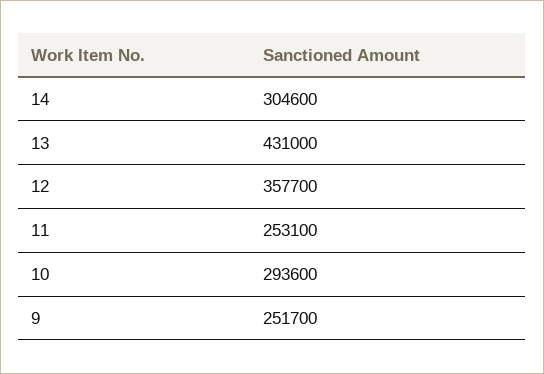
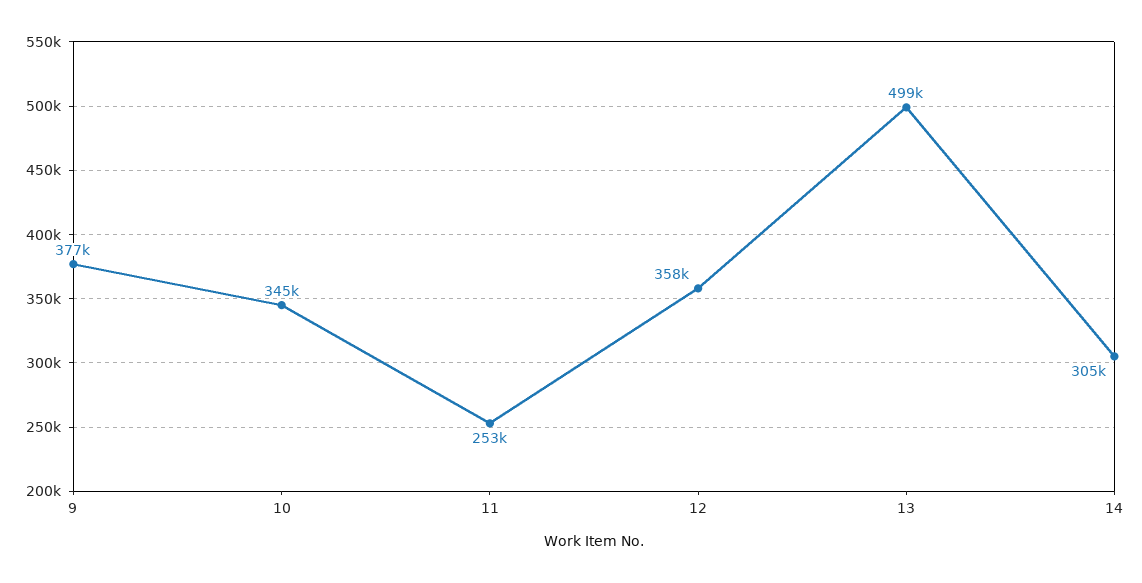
  {
    "14": 304600,
-   "13": 431000,
+   "13": 499000,
    "12": 357700,
    "11": 253100,
-   "10": 293600,
+   "10": 345000,
-   "9": 251700
+   "9": 377000
  }

